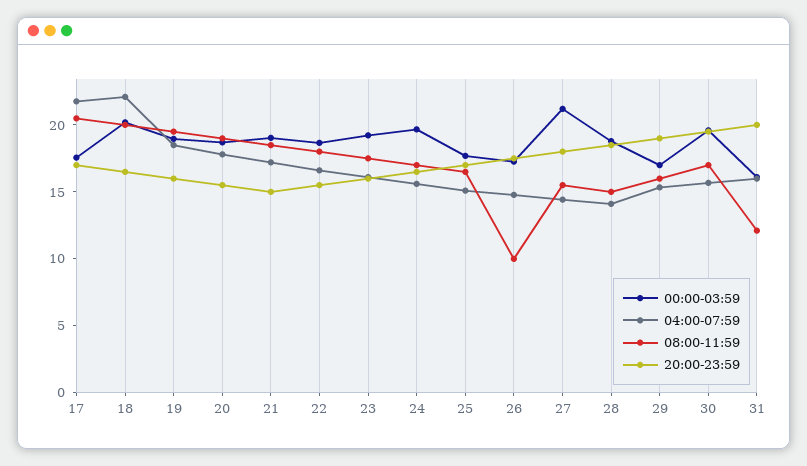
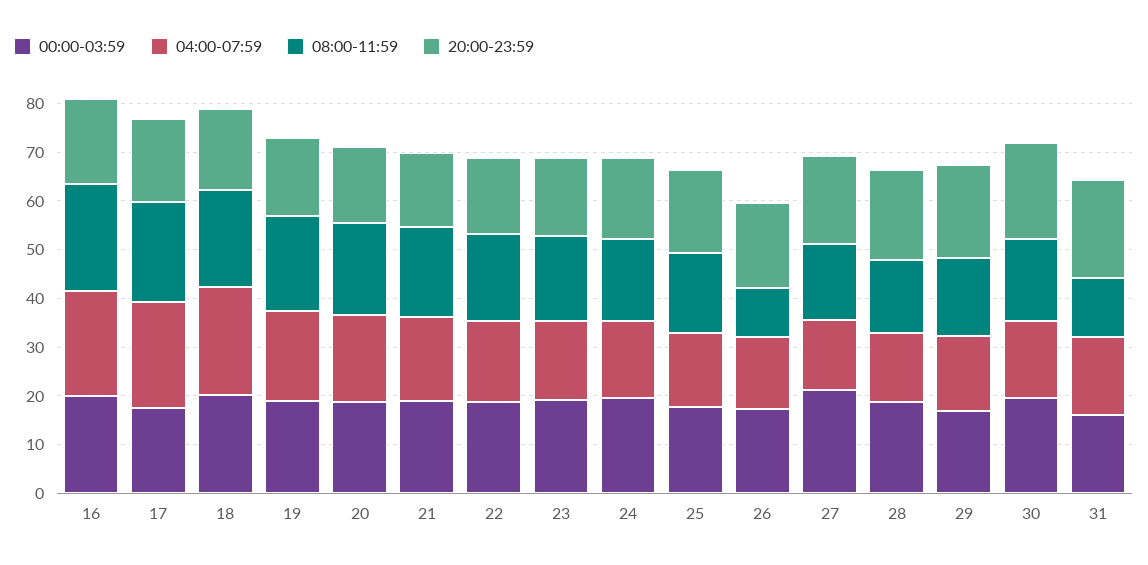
  {
    "00:00-03:59": {
      "17": 18,
      "18": 20,
      "19": 19,
      "20": 19,
      "21": 19,
      "22": 19,
      "23": 19,
      "24": 20,
      "25": 18,
      "26": 17,
      "27": 21,
      "28": 19,
      "29": 17,
      "30": 20,
-     "31": 16
+     "31": 16,
+     "16": 20
    },
    "04:00-07:59": {
      "17": 22,
      "18": 22,
      "19": 19,
      "20": 18,
      "21": 17,
      "22": 17,
      "23": 16,
      "24": 16,
      "25": 15,
      "26": 15,
      "27": 14,
      "28": 14,
      "29": 15,
      "30": 16,
-     "31": 16
+     "31": 16,
+     "16": 22
    },
    "08:00-11:59": {
      "17": 21,
      "18": 20,
      "19": 20,
      "20": 19,
      "21": 19,
      "22": 18,
      "23": 18,
      "24": 17,
      "25": 17,
      "26": 10,
      "27": 16,
      "28": 15,
      "29": 16,
      "30": 17,
-     "31": 12
+     "31": 12,
+     "16": 22
    },
    "20:00-23:59": {
      "17": 17,
      "18": 17,
      "19": 16,
      "20": 16,
      "21": 15,
      "22": 16,
      "23": 16,
      "24": 17,
      "25": 17,
      "26": 18,
      "27": 18,
      "28": 19,
      "29": 19,
      "30": 20,
-     "31": 20
+     "31": 20,
+     "16": 18
    }
  }

